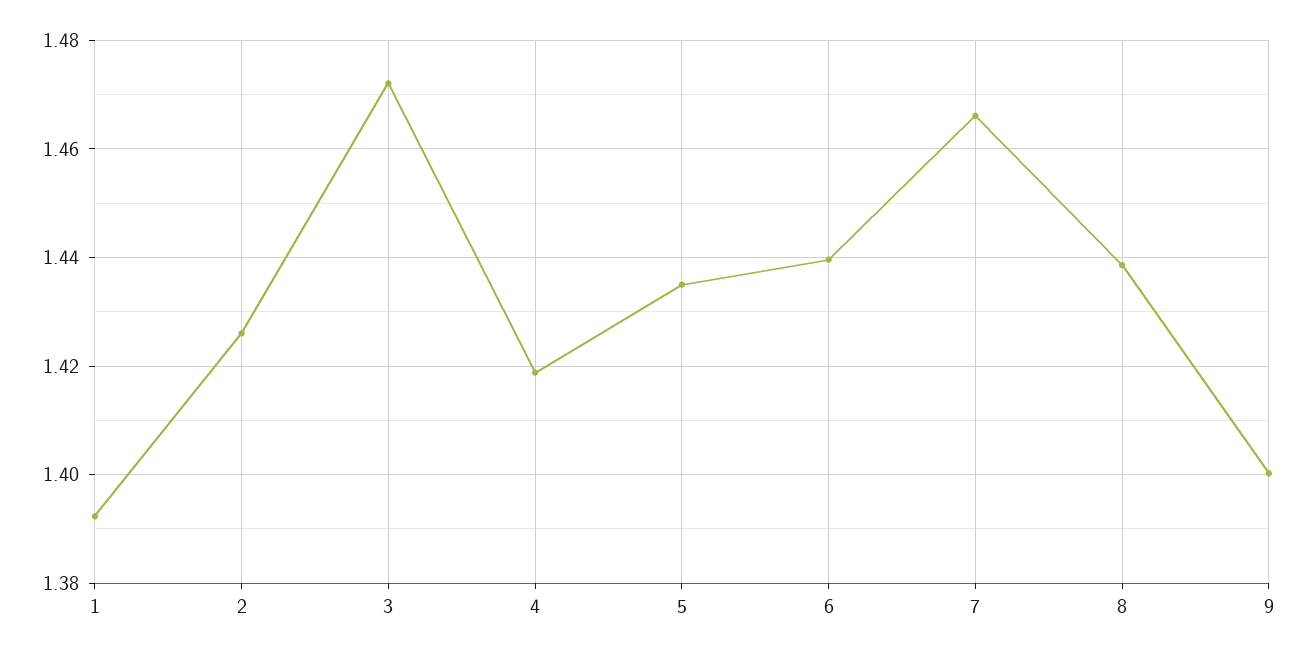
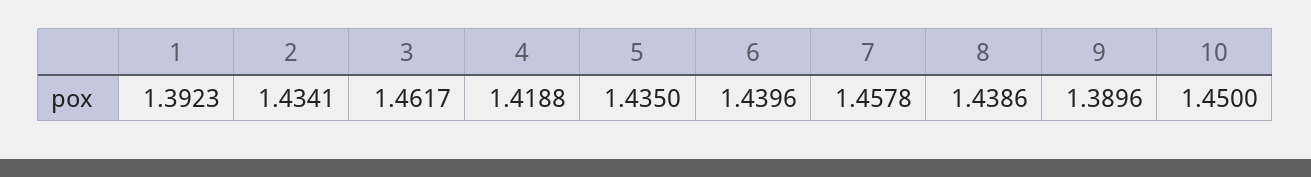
  {
    "1": 1.3923,
-   "2": 1.426,
+   "2": 1.4341,
-   "3": 1.472,
+   "3": 1.4617,
    "4": 1.4188,
    "5": 1.435,
    "6": 1.4396,
-   "7": 1.466,
+   "7": 1.4578,
    "8": 1.4386,
-   "9": 1.4
+   "9": 1.3896,
+   "10": 1.45
  }

